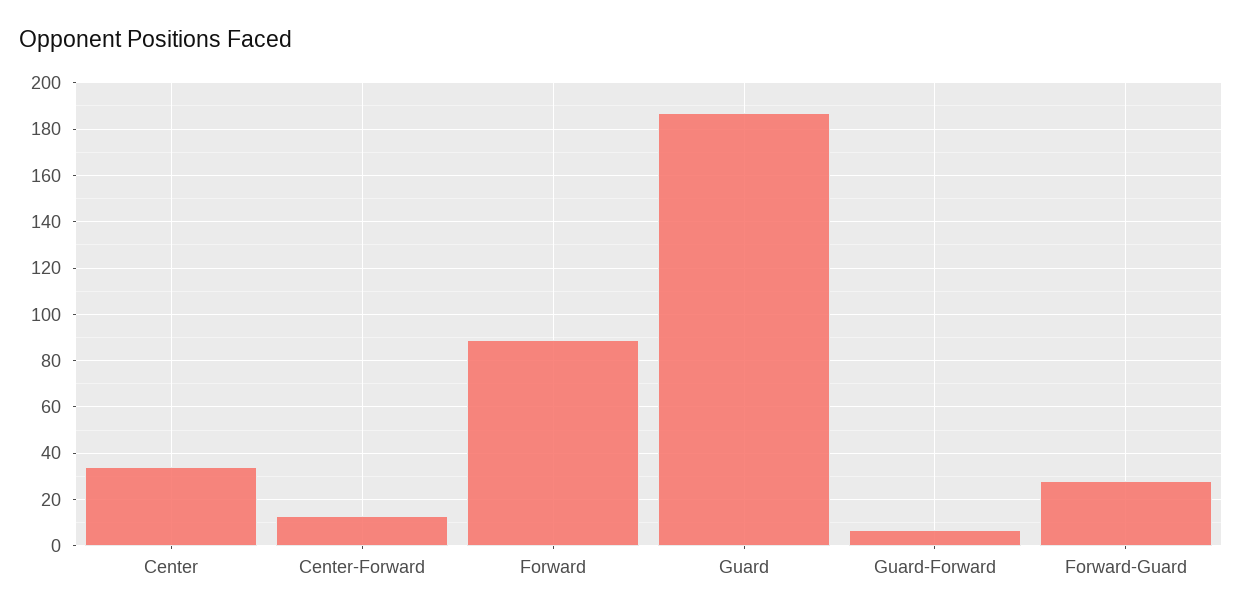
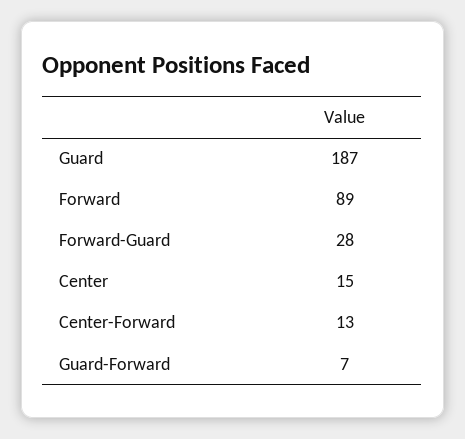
  {
-   "Center": 35,
+   "Center": 15,
    "Center-Forward": 13,
    "Forward": 89,
    "Guard": 187,
    "Guard-Forward": 7,
    "Forward-Guard": 28
  }

